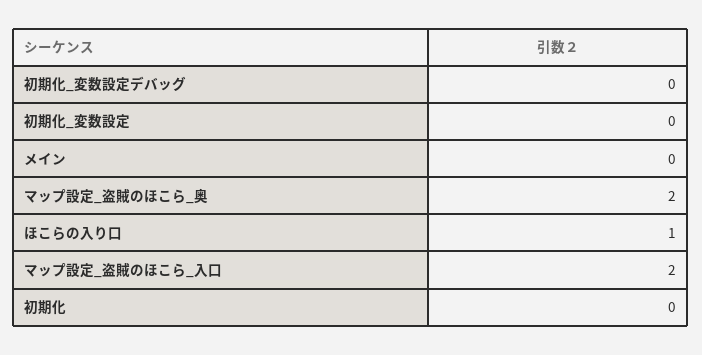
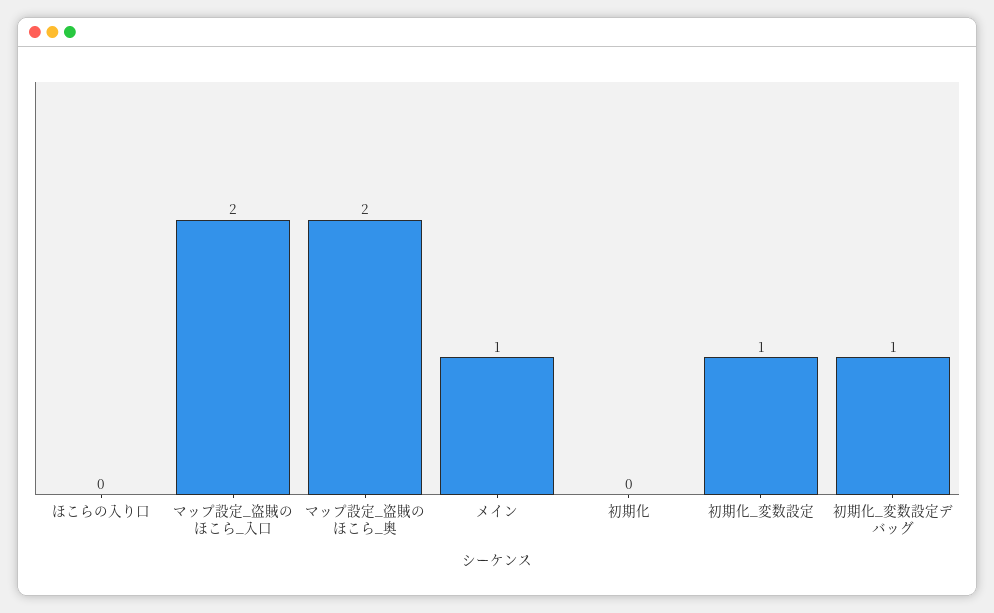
  {
-   "初期化_変数設定デバッグ": 0,
+   "初期化_変数設定デバッグ": 1,
-   "初期化_変数設定": 0,
+   "初期化_変数設定": 1,
-   "メイン": 0,
+   "メイン": 1,
    "マップ設定_盗賊のほこら_奥": 2,
-   "ほこらの入り口": 1,
+   "ほこらの入り口": 0,
    "マップ設定_盗賊のほこら_入口": 2,
    "初期化": 0
  }

